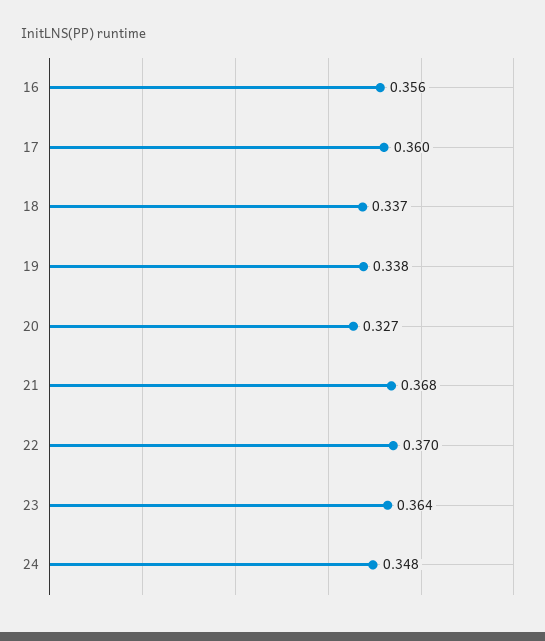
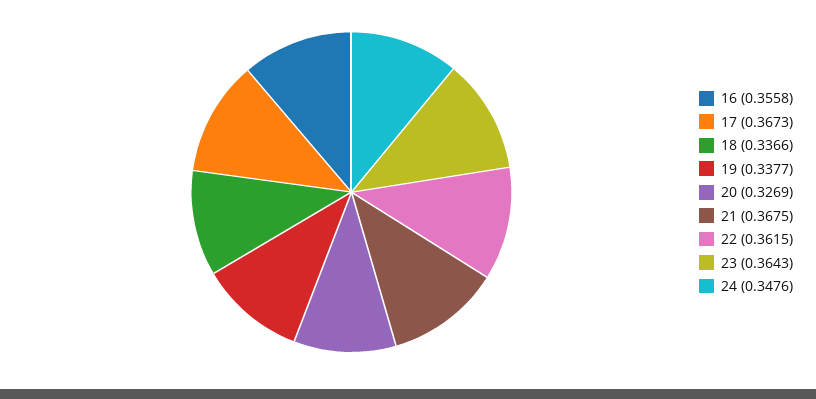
  {
    "16": 0.3558,
-   "17": 0.36,
+   "17": 0.3673,
    "18": 0.3366,
    "19": 0.3377,
    "20": 0.3269,
    "21": 0.3675,
-   "22": 0.37,
+   "22": 0.3615,
    "23": 0.3643,
    "24": 0.3476
  }

